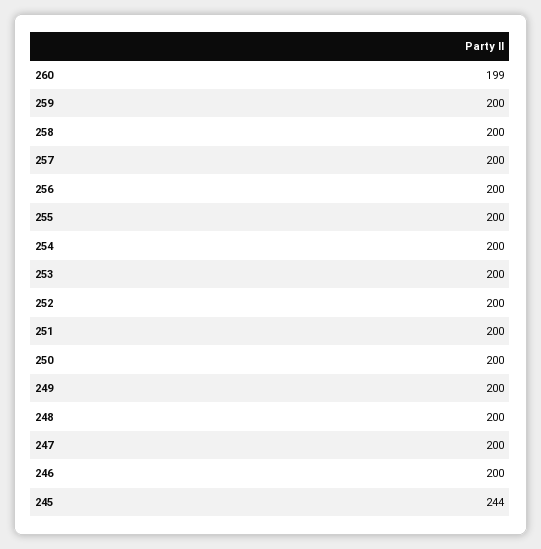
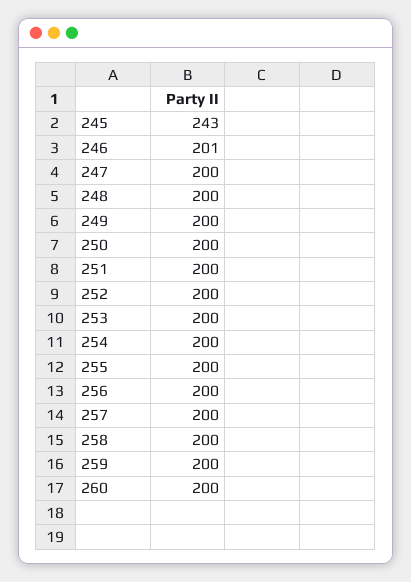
  {
-   "260": 199,
+   "260": 200,
    "259": 200,
    "258": 200,
    "257": 200,
    "256": 200,
    "255": 200,
    "254": 200,
    "253": 200,
    "252": 200,
    "251": 200,
    "250": 200,
    "249": 200,
    "248": 200,
    "247": 200,
-   "246": 200,
+   "246": 201,
-   "245": 244
+   "245": 243
  }

